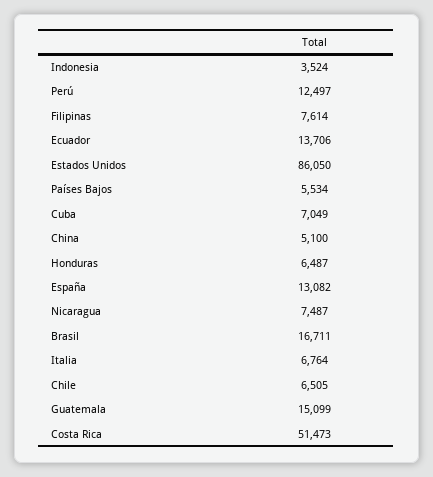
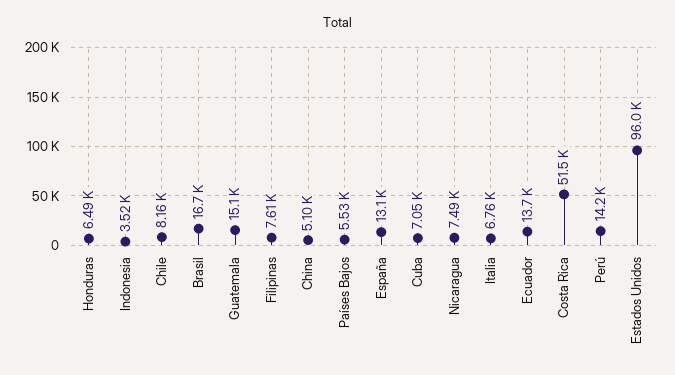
  {
    "Indonesia": 3524,
-   "Perú": 12497,
+   "Perú": 14200,
    "Filipinas": 7614,
    "Ecuador": 13706,
-   "Estados Unidos": 86050,
+   "Estados Unidos": 96000,
    "Países Bajos": 5534,
    "Cuba": 7049,
    "China": 5100,
    "Honduras": 6487,
    "España": 13082,
    "Nicaragua": 7487,
    "Brasil": 16711,
    "Italia": 6764,
-   "Chile": 6505,
+   "Chile": 8160,
    "Guatemala": 15099,
    "Costa Rica": 51473
  }

